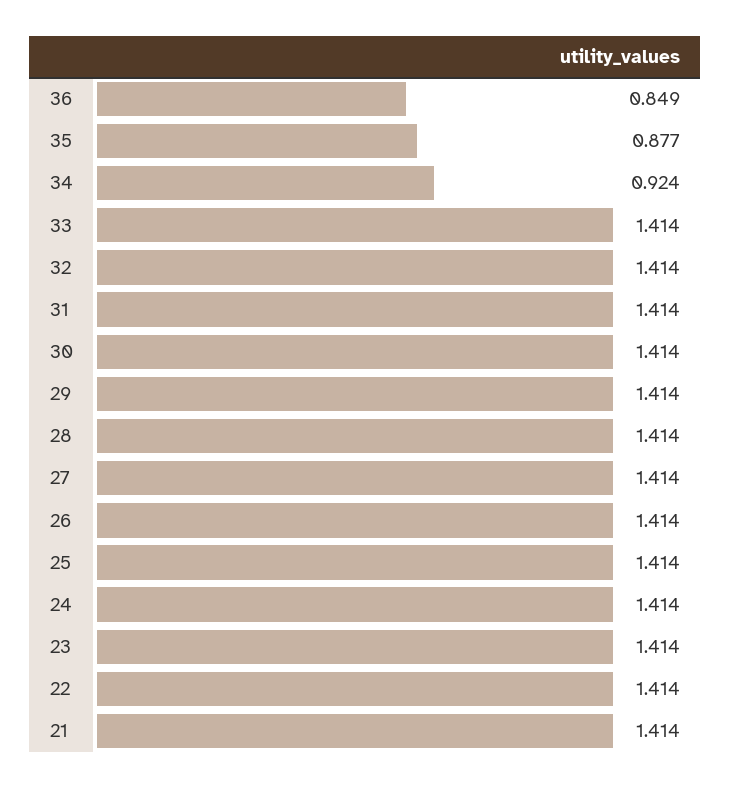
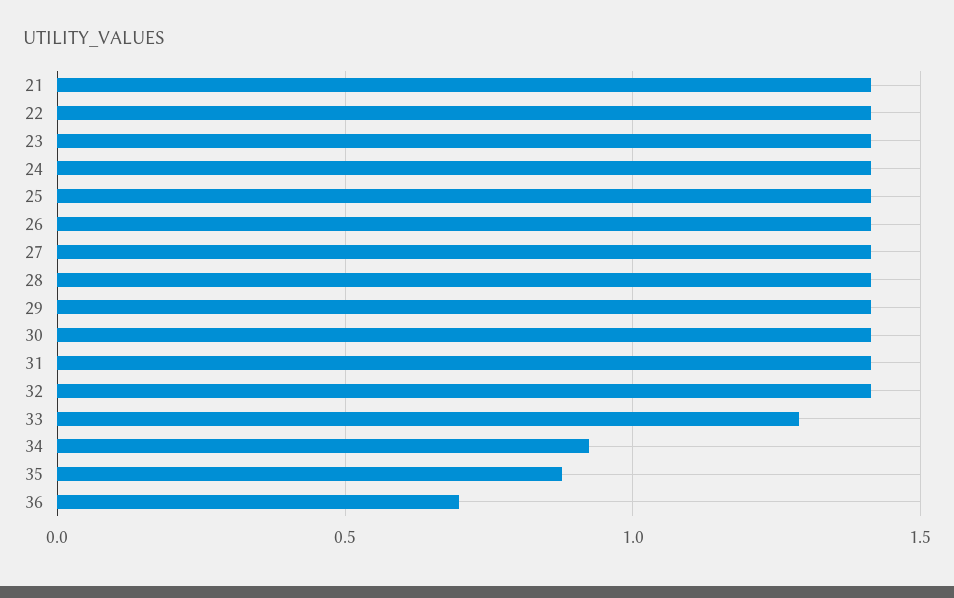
  {
-   "36": 0.849,
+   "36": 0.7,
    "35": 0.877,
    "34": 0.924,
-   "33": 1.414,
+   "33": 1.3,
    "32": 1.414,
    "31": 1.414,
    "30": 1.414,
    "29": 1.414,
    "28": 1.414,
    "27": 1.414,
    "26": 1.414,
    "25": 1.414,
    "24": 1.414,
    "23": 1.414,
    "22": 1.414,
    "21": 1.414
  }

